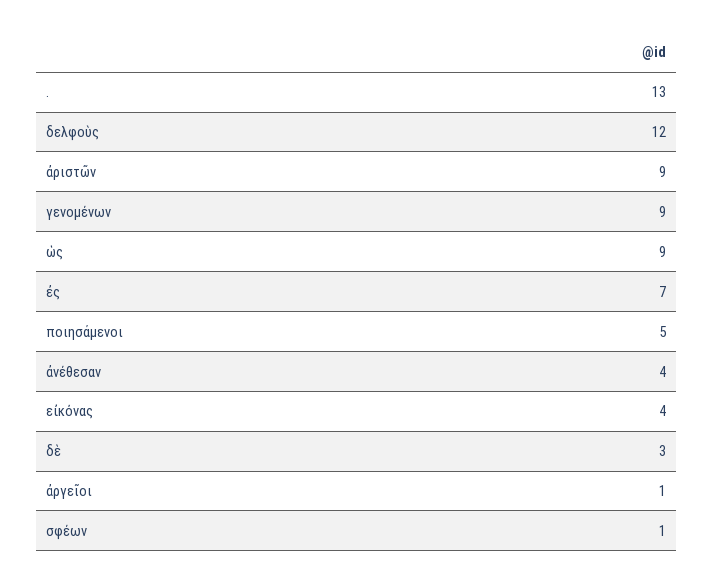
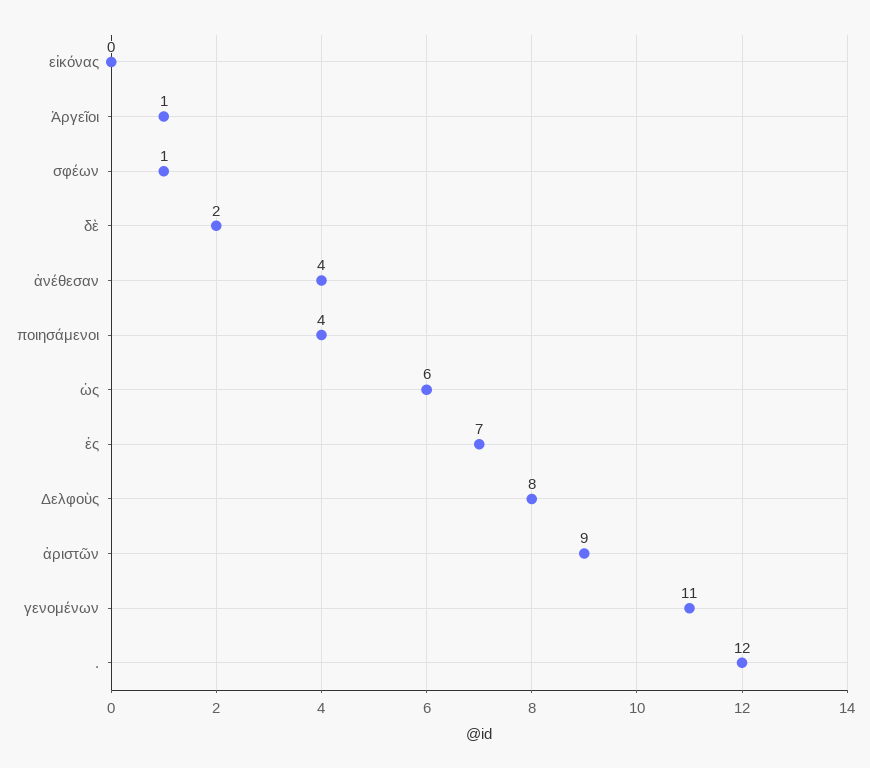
  {
-   ".": 13,
+   ".": 12,
-   "δελφοὺς": 12,
+   "δελφοὺς": 8,
    "ἀριστῶν": 9,
-   "γενομένων": 9,
+   "γενομένων": 11,
-   "ὡς": 9,
+   "ὡς": 6,
    "ἐς": 7,
-   "ποιησάμενοι": 5,
+   "ποιησάμενοι": 4,
    "ἀνέθεσαν": 4,
-   "εἰκόνας": 4,
+   "εἰκόνας": 0,
-   "δὲ": 3,
+   "δὲ": 2,
    "ἀργεῖοι": 1,
    "σφέων": 1
  }

